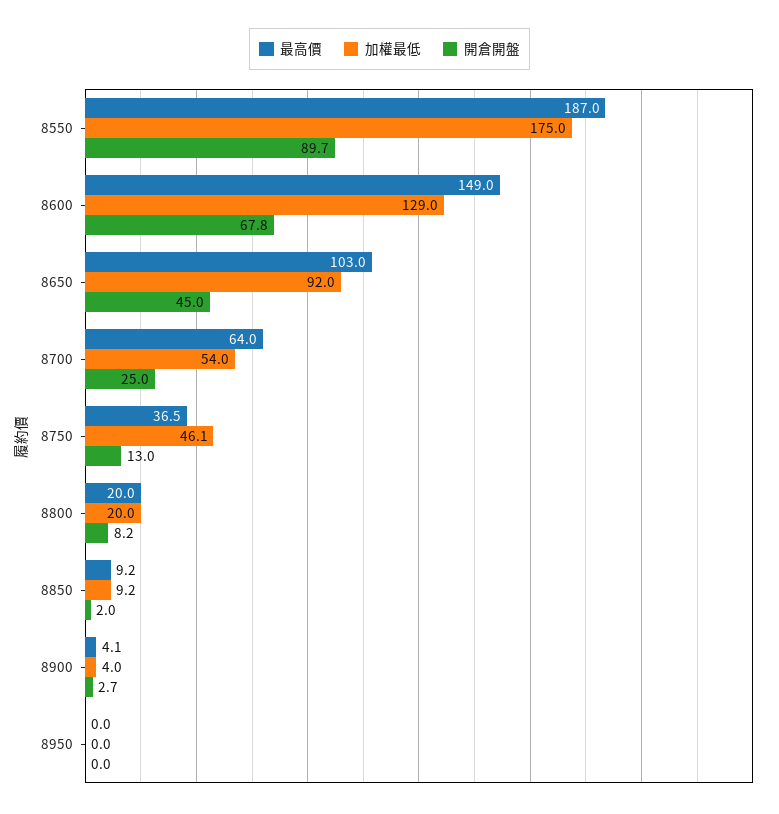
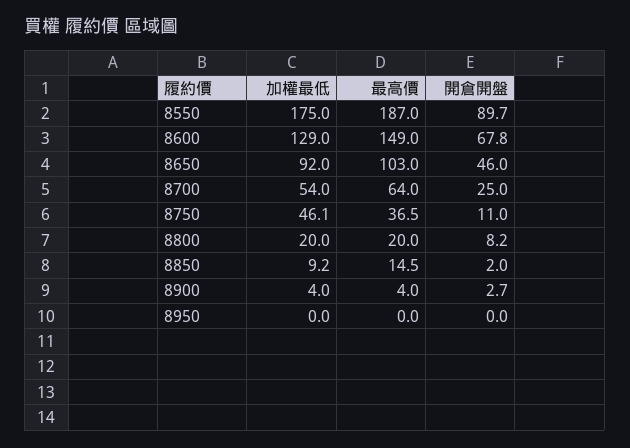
  {
    "最高價": {
      "8550": 187,
      "8600": 149,
      "8650": 103,
      "8700": 64,
      "8750": 36.5,
      "8800": 20,
-     "8850": 9.2,
+     "8850": 14.5,
-     "8900": 4.1,
+     "8900": 4,
      "8950": 0
    },
    "加權最低": {
      "8550": 175,
      "8600": 129,
      "8650": 92,
      "8700": 54,
      "8750": 46.1,
      "8800": 20,
      "8850": 9.2,
      "8900": 4,
      "8950": 0
    },
    "開倉開盤": {
      "8550": 89.7,
      "8600": 67.8,
-     "8650": 45,
+     "8650": 46,
      "8700": 25,
-     "8750": 13,
+     "8750": 11,
      "8800": 8.2,
      "8850": 2,
      "8900": 2.7,
      "8950": 0
    }
  }

